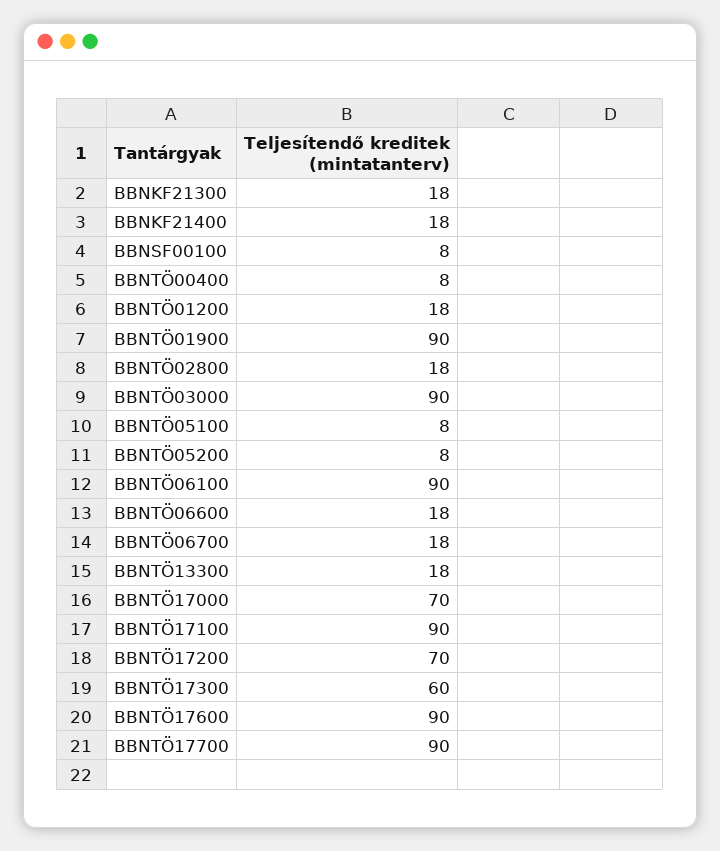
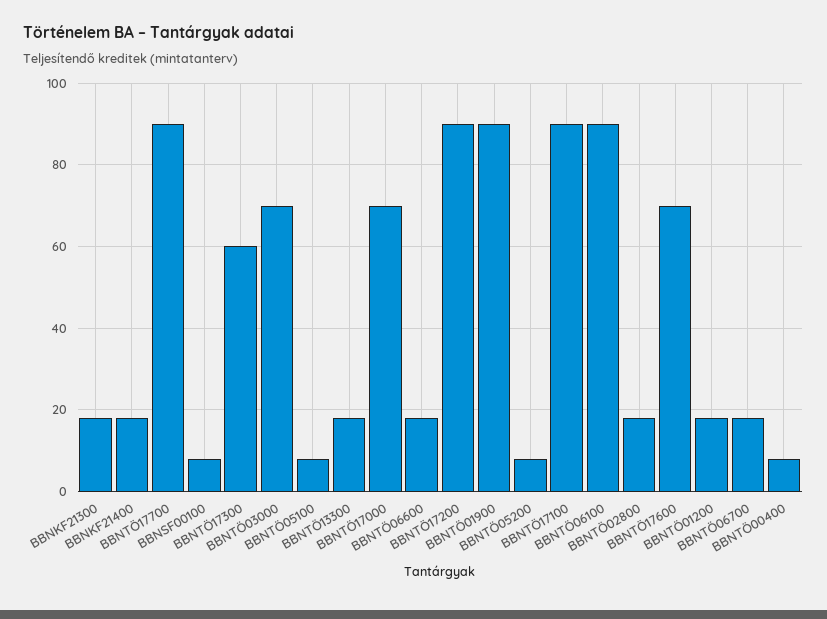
  {
    "BBNKF21300": 18,
    "BBNKF21400": 18,
    "BBNSF00100": 8,
    "BBNTÖ00400": 8,
    "BBNTÖ01200": 18,
    "BBNTÖ01900": 90,
    "BBNTÖ02800": 18,
-   "BBNTÖ03000": 90,
+   "BBNTÖ03000": 70,
    "BBNTÖ05100": 8,
    "BBNTÖ05200": 8,
    "BBNTÖ06100": 90,
    "BBNTÖ06600": 18,
    "BBNTÖ06700": 18,
    "BBNTÖ13300": 18,
    "BBNTÖ17000": 70,
    "BBNTÖ17100": 90,
-   "BBNTÖ17200": 70,
+   "BBNTÖ17200": 90,
    "BBNTÖ17300": 60,
-   "BBNTÖ17600": 90,
+   "BBNTÖ17600": 70,
    "BBNTÖ17700": 90
  }

